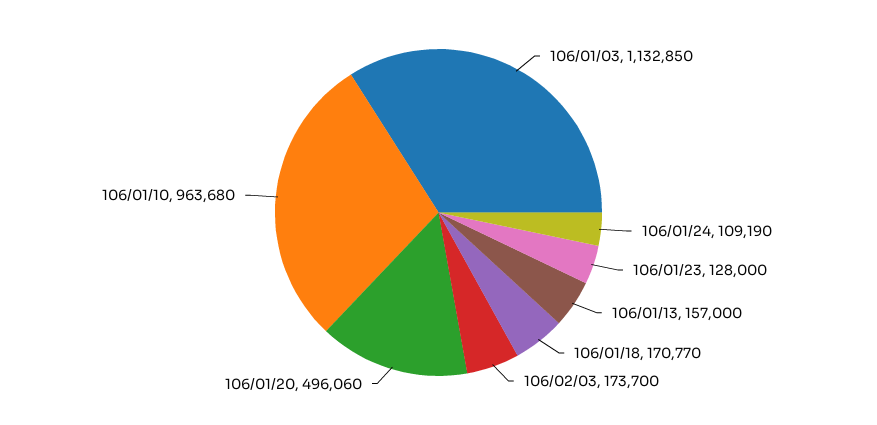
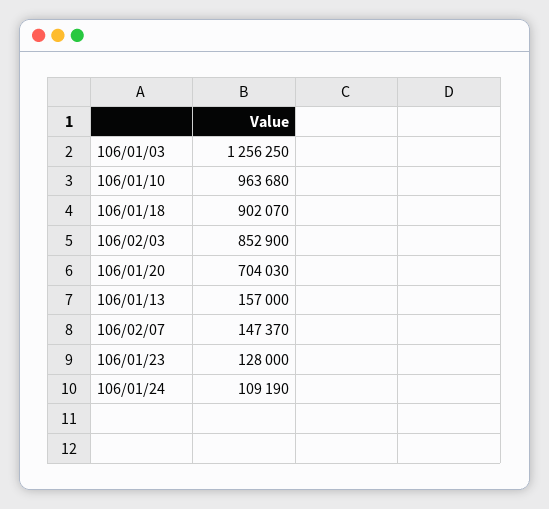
  {
-   "106/01/03": 1132850,
+   "106/01/03": 1256250,
    "106/01/24": 109190,
    "106/01/23": 128000,
    "106/01/13": 157000,
-   "106/01/18": 170770,
+   "106/01/18": 902070,
-   "106/02/03": 173700,
+   "106/02/03": 852900,
-   "106/01/20": 496060,
+   "106/01/20": 704030,
-   "106/01/10": 963680
+   "106/01/10": 963680,
+   "106/02/07": 147370
  }

